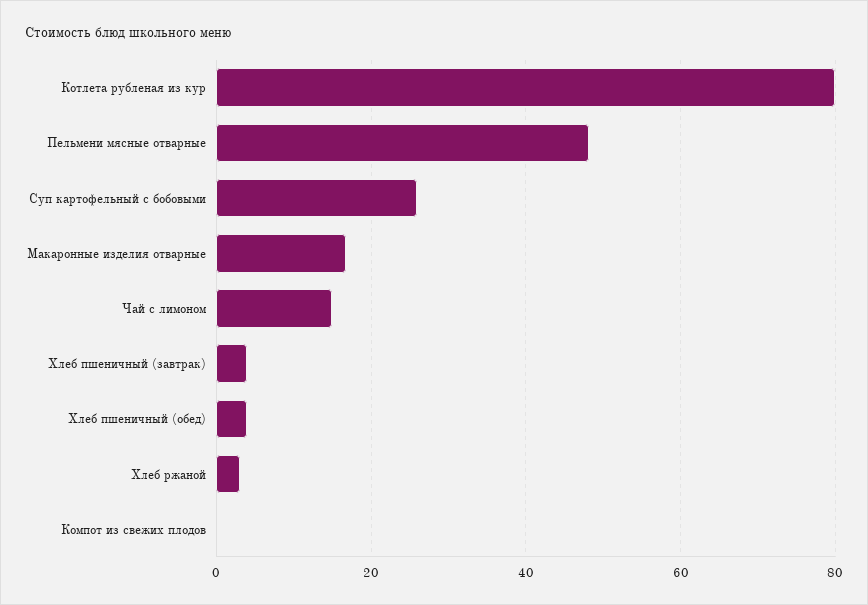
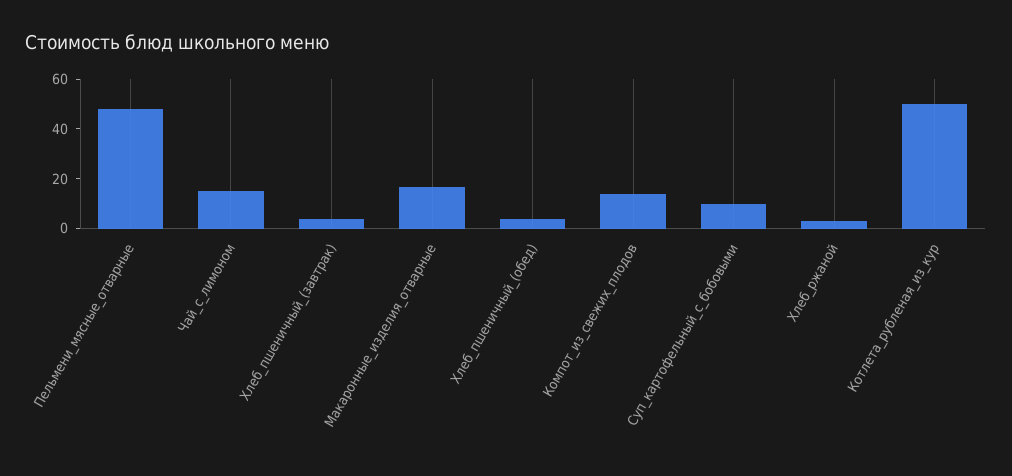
  {
-   "Котлета рубленая из кур": 80,
+   "Котлета рубленая из кур": 50,
    "Пельмени мясные отварные": 48,
-   "Суп картофельный с бобовыми": 26,
+   "Суп картофельный с бобовыми": 10,
    "Макаронные изделия отварные": 16,
    "Чай с лимоном": 16,
    "Хлеб пшеничный (завтрак)": 4,
    "Хлеб пшеничный (обед)": 4,
    "Хлеб ржаной": 4,
-   "Компот из свежих плодов": 0
+   "Компот из свежих плодов": 15
  }

